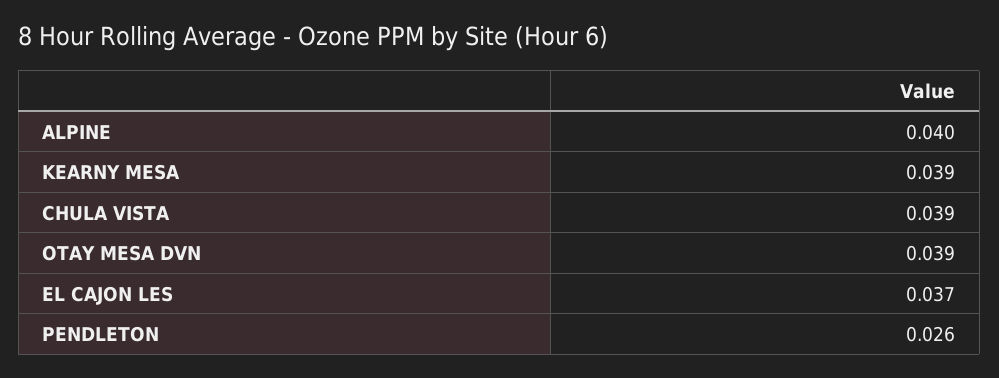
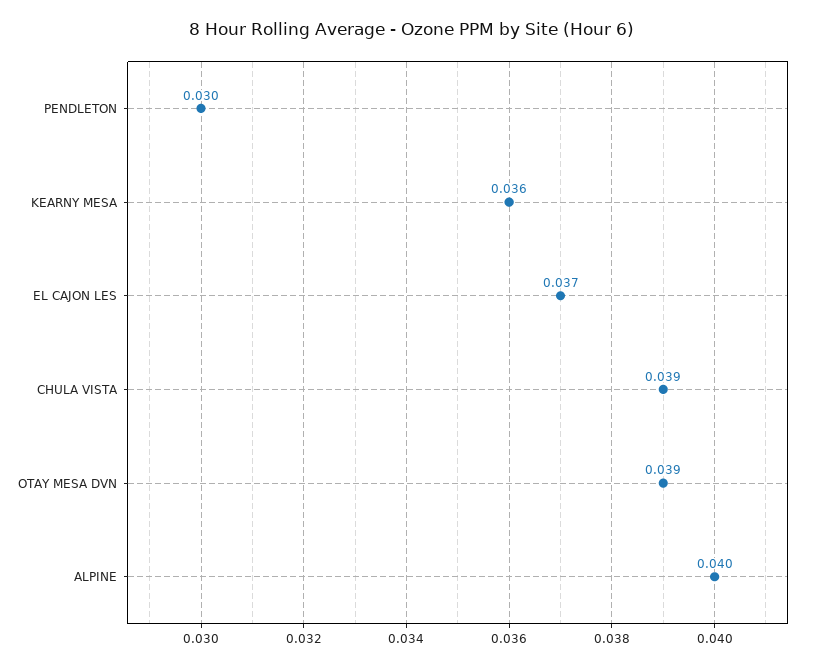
  {
    "ALPINE": 0.04,
-   "KEARNY MESA": 0.039,
+   "KEARNY MESA": 0.036,
    "CHULA VISTA": 0.039,
    "OTAY MESA DVN": 0.039,
    "EL CAJON LES": 0.037,
-   "PENDLETON": 0.026
+   "PENDLETON": 0.03
  }

